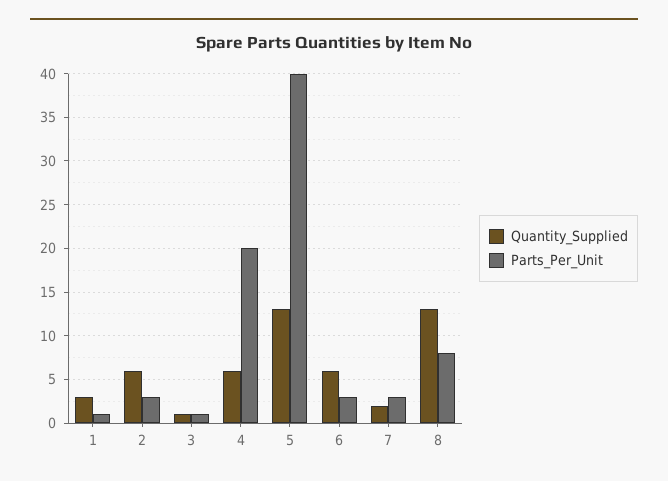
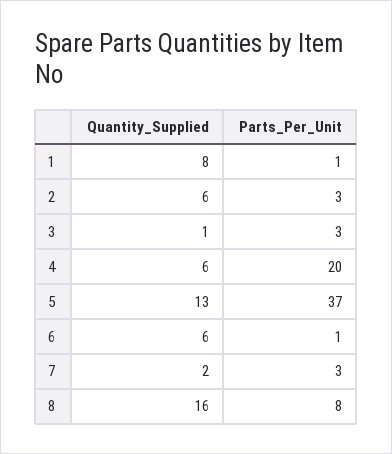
  {
    "Quantity_Supplied": {
-     "1": 3,
+     "1": 8,
      "2": 6,
      "3": 1,
      "4": 6,
      "5": 13,
      "6": 6,
      "7": 2,
-     "8": 13
+     "8": 16
    },
    "Parts_Per_Unit": {
      "1": 1,
      "2": 3,
-     "3": 1,
+     "3": 3,
      "4": 20,
-     "5": 40,
+     "5": 37,
-     "6": 3,
+     "6": 1,
      "7": 3,
      "8": 8
    }
  }

